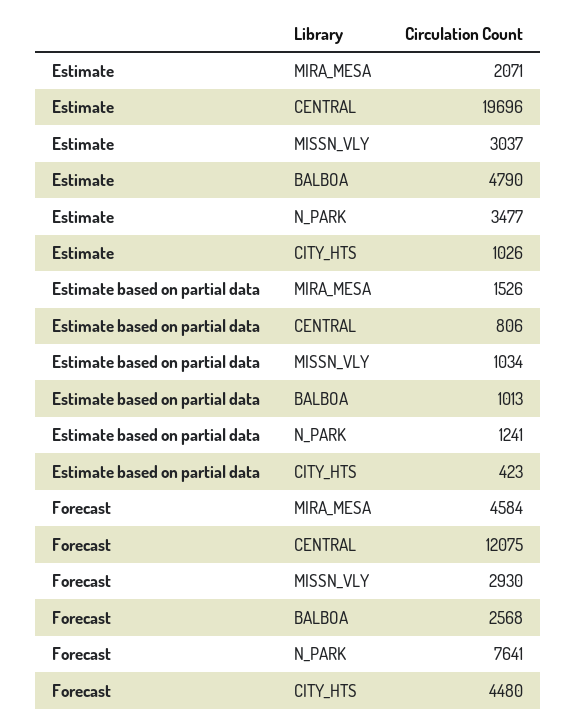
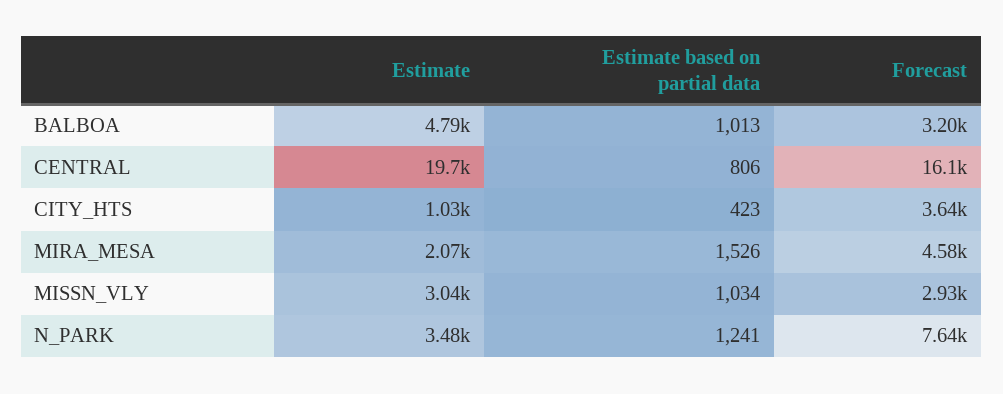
  {
    "Estimate": {
      "MIRA_MESA": 2071,
      "CENTRAL": 19696,
      "MISSN_VLY": 3037,
      "BALBOA": 4790,
      "N_PARK": 3477,
      "CITY_HTS": 1026
    },
    "Estimate based on partial data": {
      "MIRA_MESA": 1526,
      "CENTRAL": 806,
      "MISSN_VLY": 1034,
      "BALBOA": 1013,
      "N_PARK": 1241,
      "CITY_HTS": 423
    },
    "Forecast": {
      "MIRA_MESA": 4584,
-     "CENTRAL": 12075,
+     "CENTRAL": 16100,
      "MISSN_VLY": 2930,
-     "BALBOA": 2568,
+     "BALBOA": 3200,
      "N_PARK": 7641,
-     "CITY_HTS": 4480
+     "CITY_HTS": 3640
    }
  }

